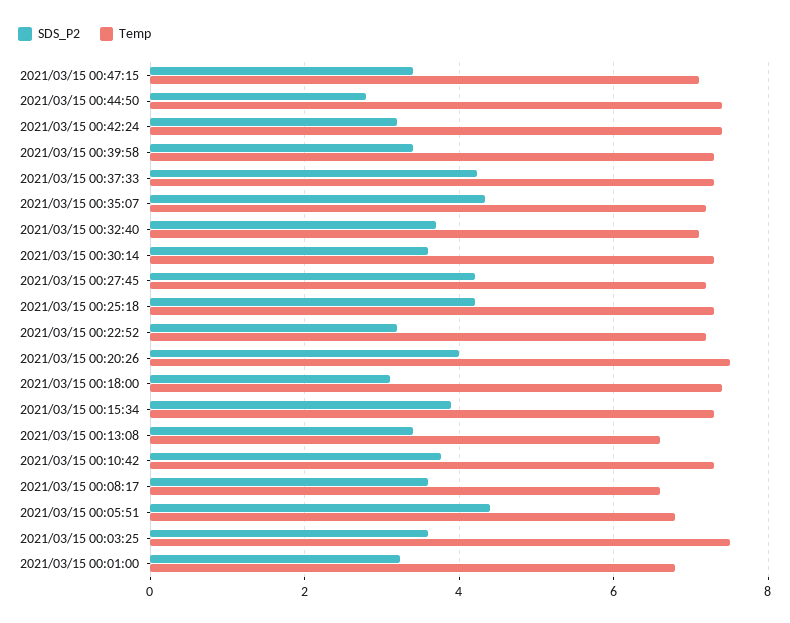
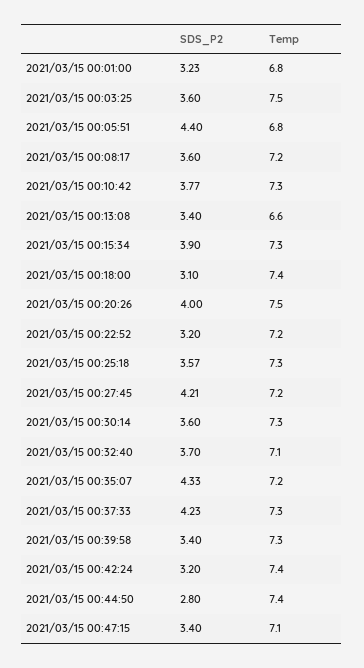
  {
    "SDS_P2": {
      "2021/03/15 00:47:15": 3.4,
      "2021/03/15 00:44:50": 2.8,
      "2021/03/15 00:42:24": 3.2,
      "2021/03/15 00:39:58": 3.4,
      "2021/03/15 00:37:33": 4.23,
      "2021/03/15 00:35:07": 4.33,
      "2021/03/15 00:32:40": 3.7,
      "2021/03/15 00:30:14": 3.6,
      "2021/03/15 00:27:45": 4.21,
-     "2021/03/15 00:25:18": 4.2,
+     "2021/03/15 00:25:18": 3.57,
      "2021/03/15 00:22:52": 3.2,
      "2021/03/15 00:20:26": 4,
      "2021/03/15 00:18:00": 3.1,
      "2021/03/15 00:15:34": 3.9,
      "2021/03/15 00:13:08": 3.4,
      "2021/03/15 00:10:42": 3.77,
      "2021/03/15 00:08:17": 3.6,
      "2021/03/15 00:05:51": 4.4,
      "2021/03/15 00:03:25": 3.6,
      "2021/03/15 00:01:00": 3.23
    },
    "Temp": {
      "2021/03/15 00:47:15": 7.1,
      "2021/03/15 00:44:50": 7.4,
      "2021/03/15 00:42:24": 7.4,
      "2021/03/15 00:39:58": 7.3,
      "2021/03/15 00:37:33": 7.3,
      "2021/03/15 00:35:07": 7.2,
      "2021/03/15 00:32:40": 7.1,
      "2021/03/15 00:30:14": 7.3,
      "2021/03/15 00:27:45": 7.2,
      "2021/03/15 00:25:18": 7.3,
      "2021/03/15 00:22:52": 7.2,
      "2021/03/15 00:20:26": 7.5,
      "2021/03/15 00:18:00": 7.4,
      "2021/03/15 00:15:34": 7.3,
      "2021/03/15 00:13:08": 6.6,
      "2021/03/15 00:10:42": 7.3,
-     "2021/03/15 00:08:17": 6.6,
+     "2021/03/15 00:08:17": 7.2,
      "2021/03/15 00:05:51": 6.8,
      "2021/03/15 00:03:25": 7.5,
      "2021/03/15 00:01:00": 6.8
    }
  }

